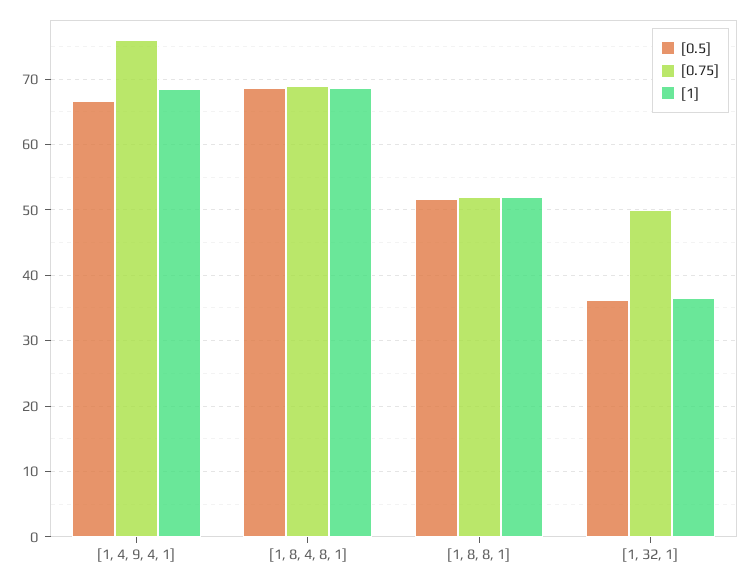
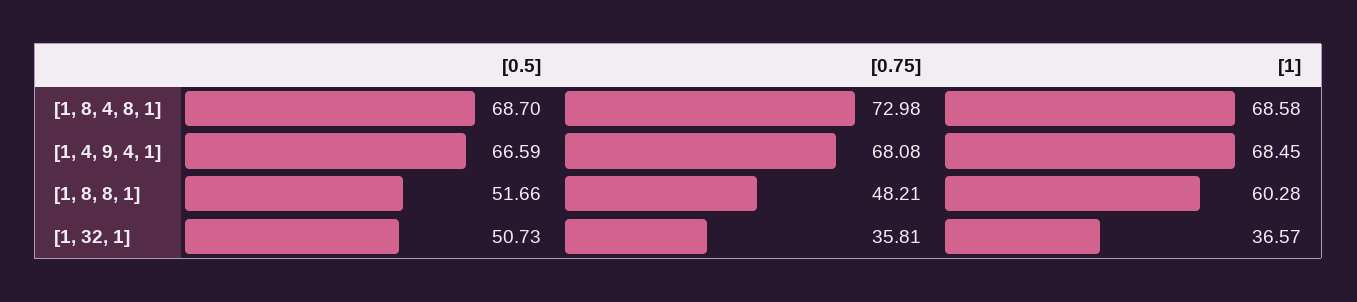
  {
    "[0.5]": {
      "[1, 4, 9, 4, 1]": 66.59,
      "[1, 8, 4, 8, 1]": 68.7,
      "[1, 8, 8, 1]": 51.66,
-     "[1, 32, 1]": 36
+     "[1, 32, 1]": 50.73
    },
    "[0.75]": {
-     "[1, 4, 9, 4, 1]": 76,
+     "[1, 4, 9, 4, 1]": 68.08,
-     "[1, 8, 4, 8, 1]": 69,
+     "[1, 8, 4, 8, 1]": 72.98,
-     "[1, 8, 8, 1]": 52,
+     "[1, 8, 8, 1]": 48.21,
-     "[1, 32, 1]": 50
+     "[1, 32, 1]": 35.81
    },
    "[1]": {
      "[1, 4, 9, 4, 1]": 68.45,
      "[1, 8, 4, 8, 1]": 68.58,
-     "[1, 8, 8, 1]": 52,
+     "[1, 8, 8, 1]": 60.28,
      "[1, 32, 1]": 36.57
    }
  }

